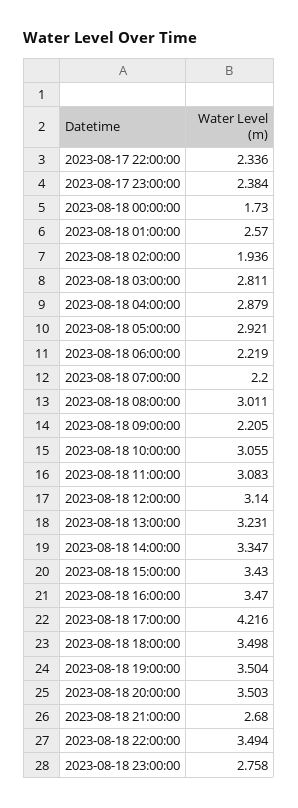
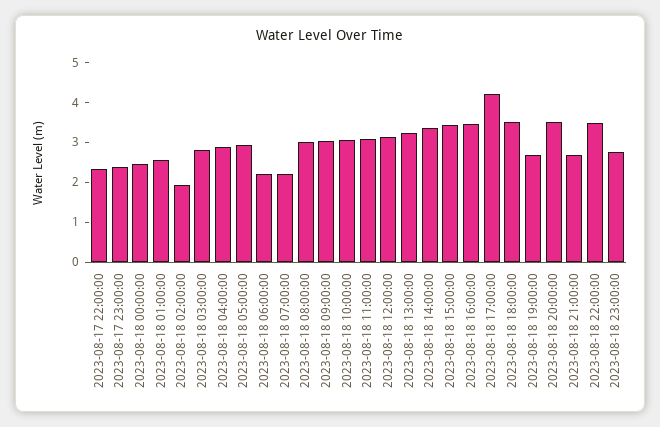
  {
    "2023-08-17 22:00:00": 2.336,
    "2023-08-17 23:00:00": 2.384,
-   "2023-08-18 00:00:00": 1.73,
+   "2023-08-18 00:00:00": 2.5,
    "2023-08-18 01:00:00": 2.57,
    "2023-08-18 02:00:00": 1.936,
    "2023-08-18 03:00:00": 2.811,
    "2023-08-18 04:00:00": 2.879,
    "2023-08-18 05:00:00": 2.921,
    "2023-08-18 06:00:00": 2.219,
    "2023-08-18 07:00:00": 2.2,
    "2023-08-18 08:00:00": 3.011,
-   "2023-08-18 09:00:00": 2.205,
+   "2023-08-18 09:00:00": 3,
    "2023-08-18 10:00:00": 3.055,
    "2023-08-18 11:00:00": 3.083,
    "2023-08-18 12:00:00": 3.14,
    "2023-08-18 13:00:00": 3.231,
    "2023-08-18 14:00:00": 3.347,
    "2023-08-18 15:00:00": 3.43,
    "2023-08-18 16:00:00": 3.47,
    "2023-08-18 17:00:00": 4.216,
    "2023-08-18 18:00:00": 3.498,
-   "2023-08-18 19:00:00": 3.504,
+   "2023-08-18 19:00:00": 2.75,
    "2023-08-18 20:00:00": 3.503,
    "2023-08-18 21:00:00": 2.68,
    "2023-08-18 22:00:00": 3.494,
    "2023-08-18 23:00:00": 2.758
  }

